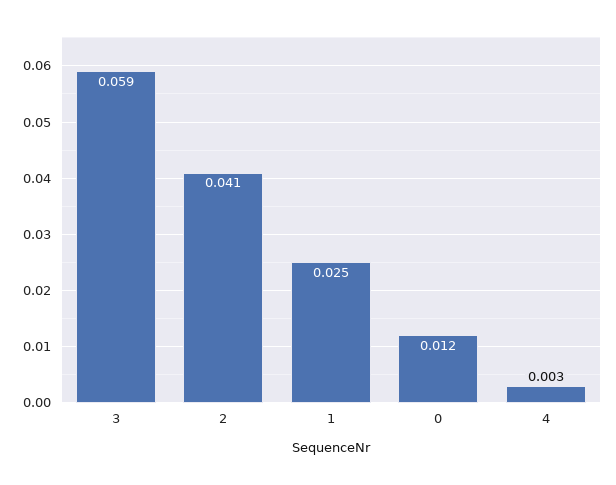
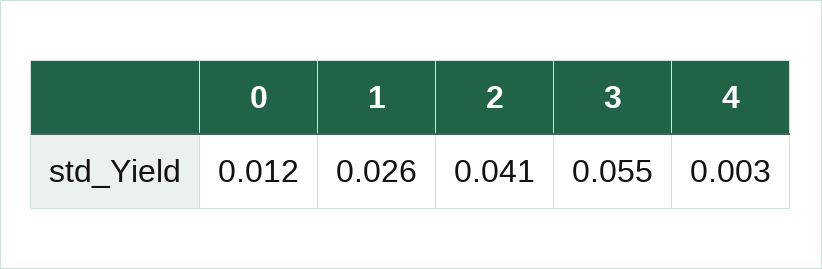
  {
-   "3": 0.059,
+   "3": 0.055,
    "2": 0.041,
-   "1": 0.025,
+   "1": 0.026,
    "0": 0.012,
    "4": 0.003
  }

